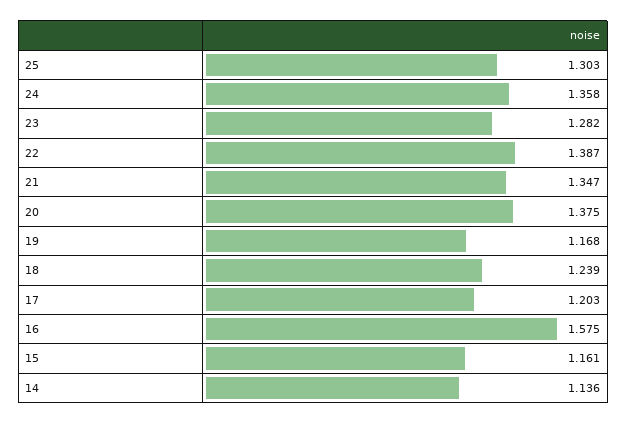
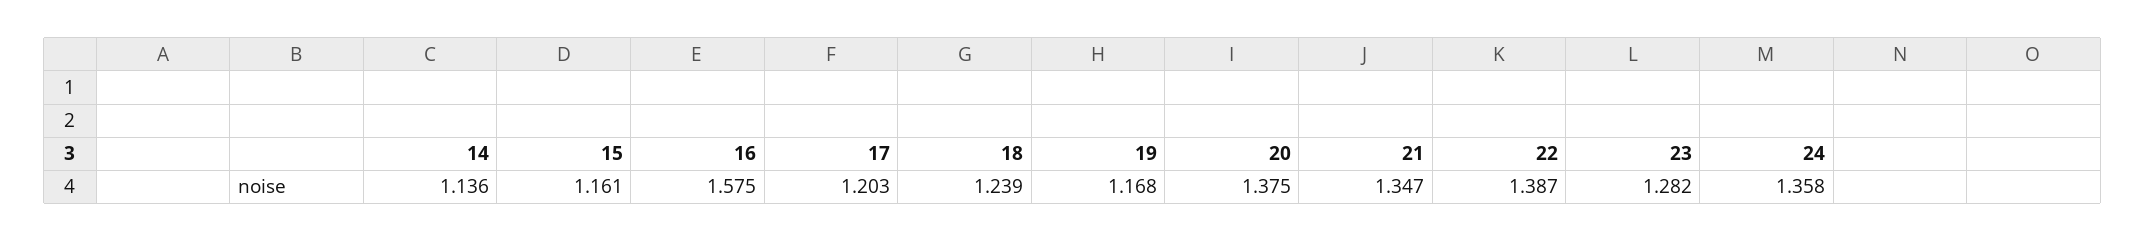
  {
-   "25": 1.303,
    "24": 1.358,
    "23": 1.282,
    "22": 1.387,
    "21": 1.347,
    "20": 1.375,
    "19": 1.168,
    "18": 1.239,
    "17": 1.203,
    "16": 1.575,
    "15": 1.161,
    "14": 1.136
  }

